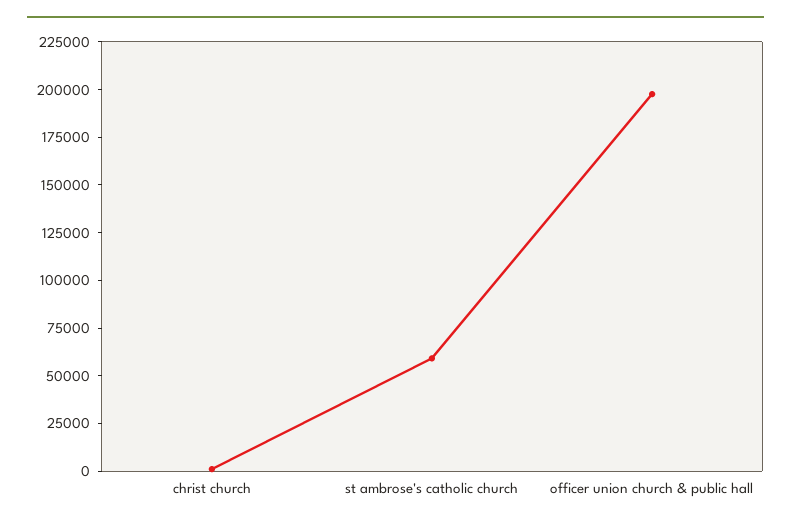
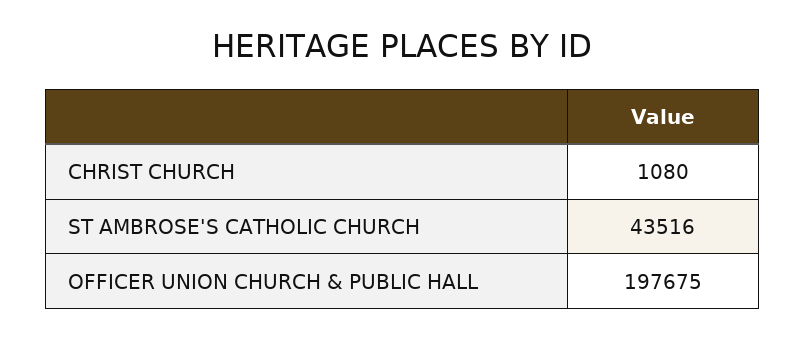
  {
    "christ church": 1080,
-   "st ambrose's catholic church": 60000,
+   "st ambrose's catholic church": 43516,
    "officer union church & public hall": 197675
  }

